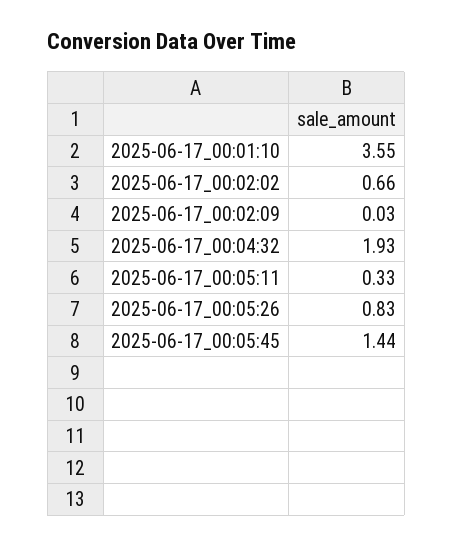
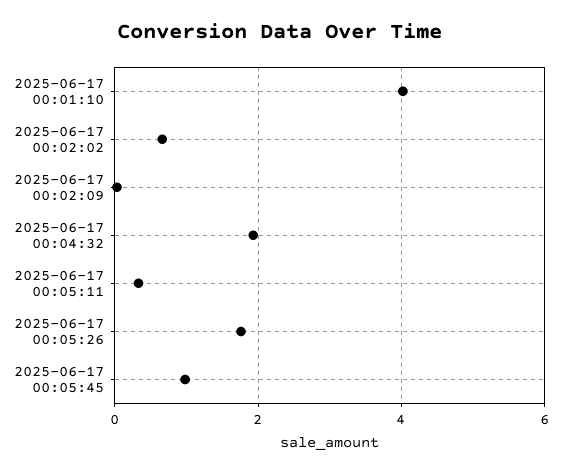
  {
-   "2025-06-17_00:01:10": 3.55,
+   "2025-06-17_00:01:10": 4,
    "2025-06-17_00:02:02": 0.66,
    "2025-06-17_00:02:09": 0.03,
    "2025-06-17_00:04:32": 1.93,
    "2025-06-17_00:05:11": 0.33,
-   "2025-06-17_00:05:26": 0.83,
+   "2025-06-17_00:05:26": 1.8,
-   "2025-06-17_00:05:45": 1.44
+   "2025-06-17_00:05:45": 1
  }

